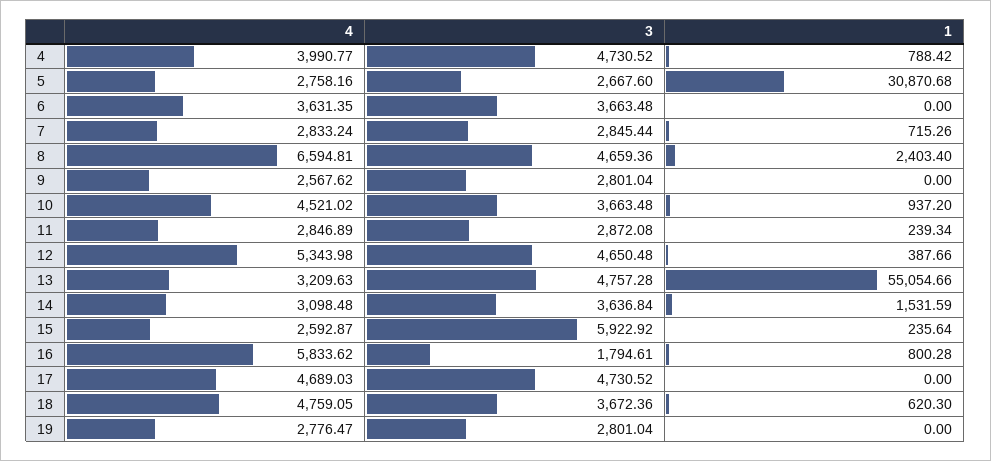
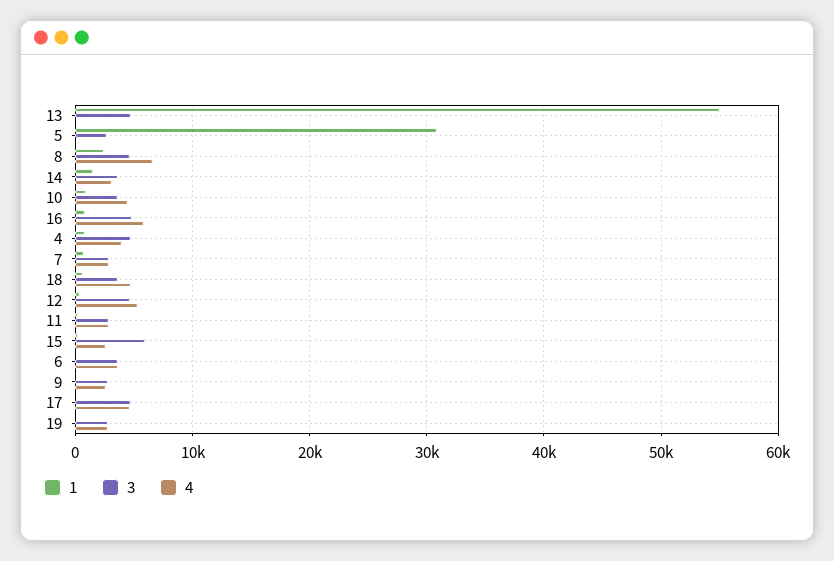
  {
    "4": {
      "4": 3990.77,
-     "5": 2758.16,
+     "5": 0,
      "6": 3631.35,
      "7": 2833.24,
      "8": 6594.81,
      "9": 2567.62,
      "10": 4521.02,
      "11": 2846.89,
      "12": 5343.98,
-     "13": 3209.63,
+     "13": 0,
      "14": 3098.48,
      "15": 2592.87,
      "16": 5833.62,
      "17": 4689.03,
      "18": 4759.05,
      "19": 2776.47
    },
    "3": {
      "4": 4730.52,
      "5": 2667.6,
      "6": 3663.48,
      "7": 2845.44,
      "8": 4659.36,
      "9": 2801.04,
      "10": 3663.48,
      "11": 2872.08,
      "12": 4650.48,
      "13": 4757.28,
      "14": 3636.84,
      "15": 5922.92,
-     "16": 1794.61,
+     "16": 5000,
      "17": 4730.52,
      "18": 3672.36,
      "19": 2801.04
    },
    "1": {
      "4": 788.42,
      "5": 30870.68,
      "6": 0,
      "7": 715.26,
      "8": 2403.4,
      "9": 0,
      "10": 937.2,
      "11": 239.34,
      "12": 387.66,
      "13": 55054.66,
      "14": 1531.59,
      "15": 235.64,
      "16": 800.28,
      "17": 0,
      "18": 620.3,
      "19": 0
    }
  }

